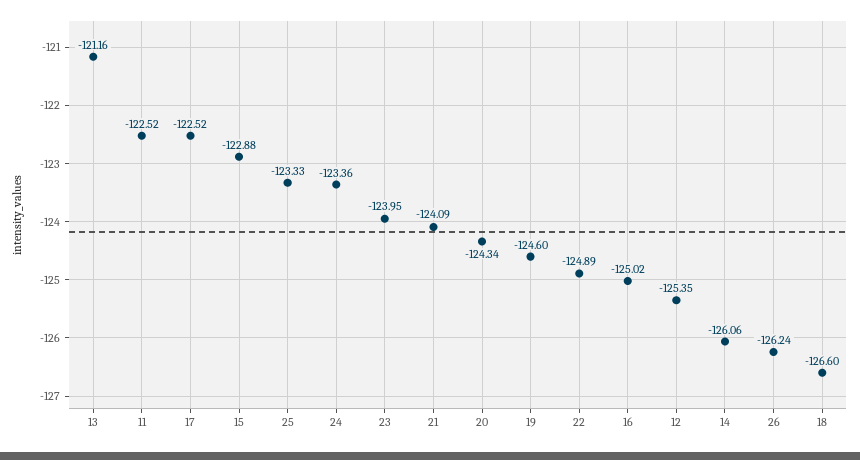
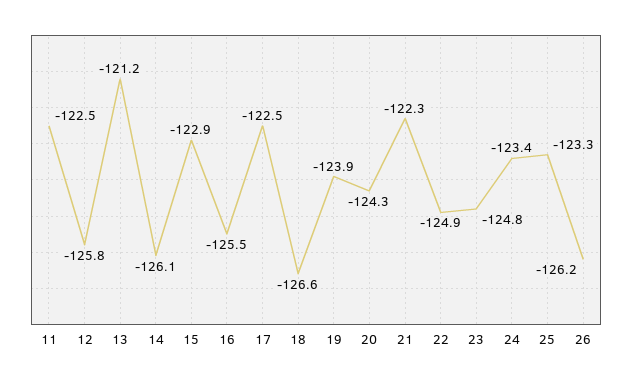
  {
    "13": -121.16,
    "11": -122.52,
    "17": -122.52,
    "15": -122.88,
    "25": -123.33,
    "24": -123.36,
-   "23": -123.95,
+   "23": -124.8,
-   "21": -124.09,
+   "21": -122.3,
    "20": -124.34,
-   "19": -124.6,
+   "19": -123.9,
    "22": -124.89,
-   "16": -125.02,
+   "16": -125.5,
-   "12": -125.35,
+   "12": -125.8,
    "14": -126.06,
    "26": -126.24,
    "18": -126.6
  }

